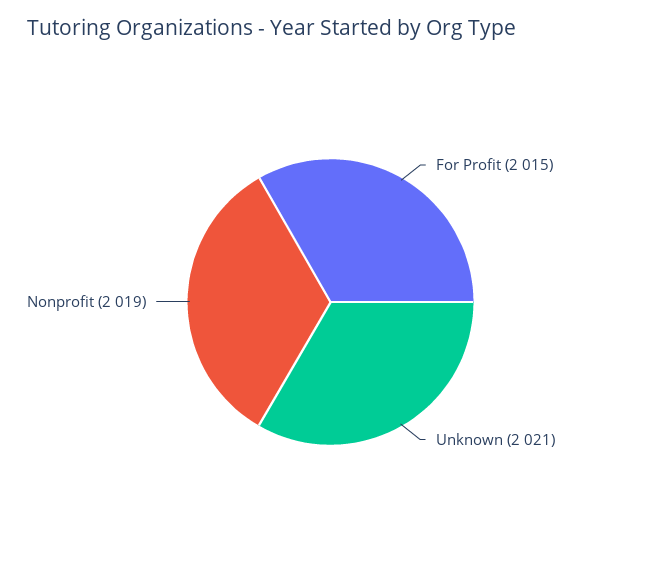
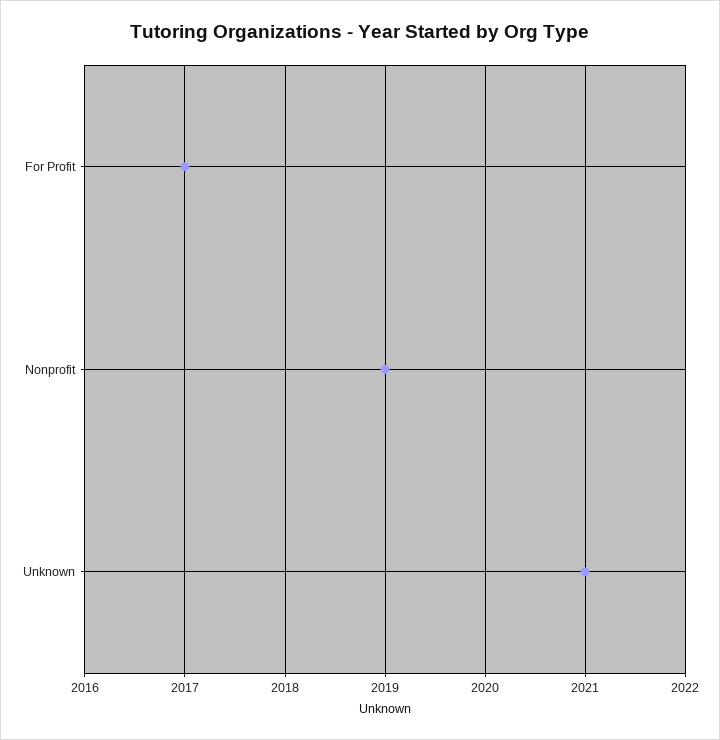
  {
-   "For Profit": 2015,
+   "For Profit": 2017,
    "Unknown": 2021,
    "Nonprofit": 2019
  }

